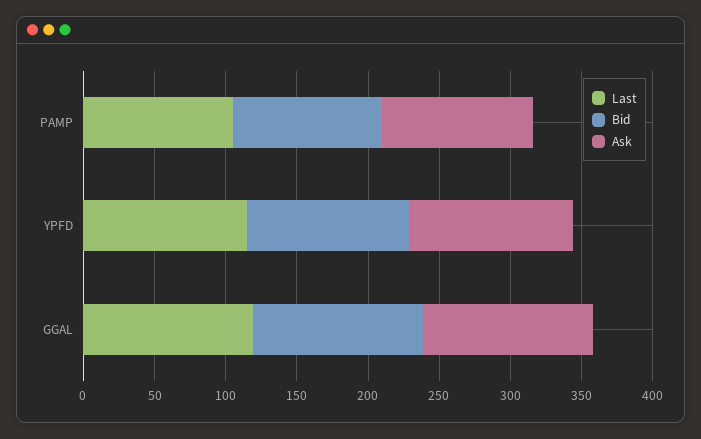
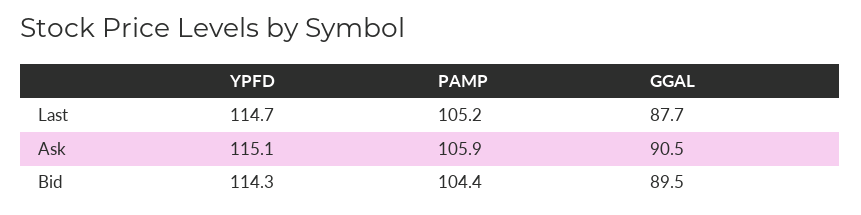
  {
    "Last": {
      "PAMP": 105.2,
      "YPFD": 114.7,
-     "GGAL": 120
+     "GGAL": 87.7
    },
    "Bid": {
      "PAMP": 104.4,
      "YPFD": 114.3,
-     "GGAL": 120
+     "GGAL": 89.5
    },
    "Ask": {
      "PAMP": 105.9,
      "YPFD": 115.1,
-     "GGAL": 120
+     "GGAL": 90.5
    }
  }

